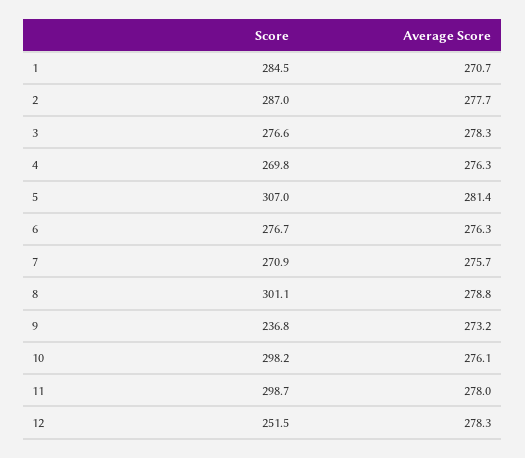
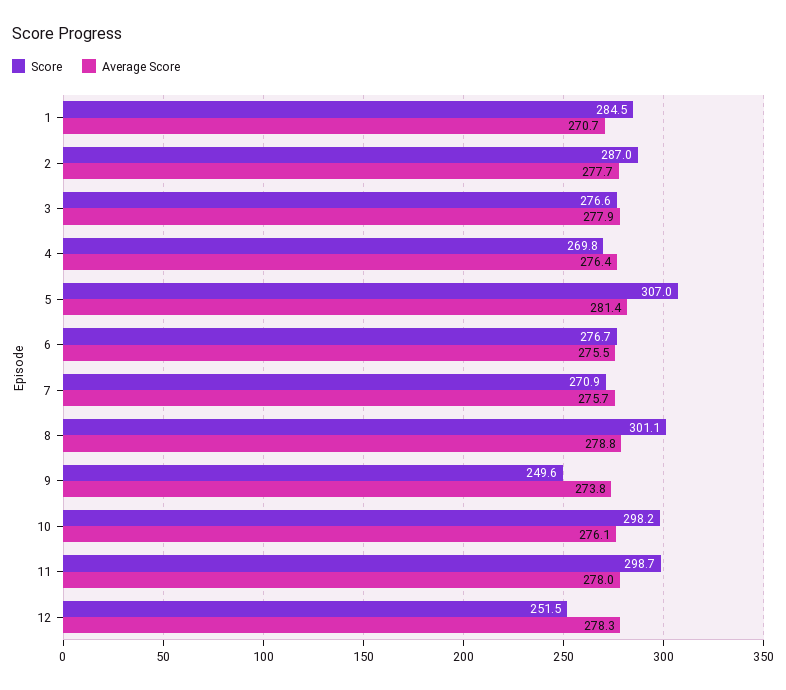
  {
    "Score": {
      "1": 284.5,
      "2": 287,
      "3": 276.6,
      "4": 269.8,
      "5": 307,
      "6": 276.7,
      "7": 270.9,
      "8": 301.1,
-     "9": 236.8,
+     "9": 249.6,
      "10": 298.2,
      "11": 298.7,
      "12": 251.5
    },
    "Average Score": {
      "1": 270.7,
      "2": 277.7,
-     "3": 278.3,
+     "3": 277.9,
-     "4": 276.3,
+     "4": 276.4,
      "5": 281.4,
-     "6": 276.3,
+     "6": 275.5,
      "7": 275.7,
      "8": 278.8,
-     "9": 273.2,
+     "9": 273.8,
      "10": 276.1,
      "11": 278,
      "12": 278.3
    }
  }

